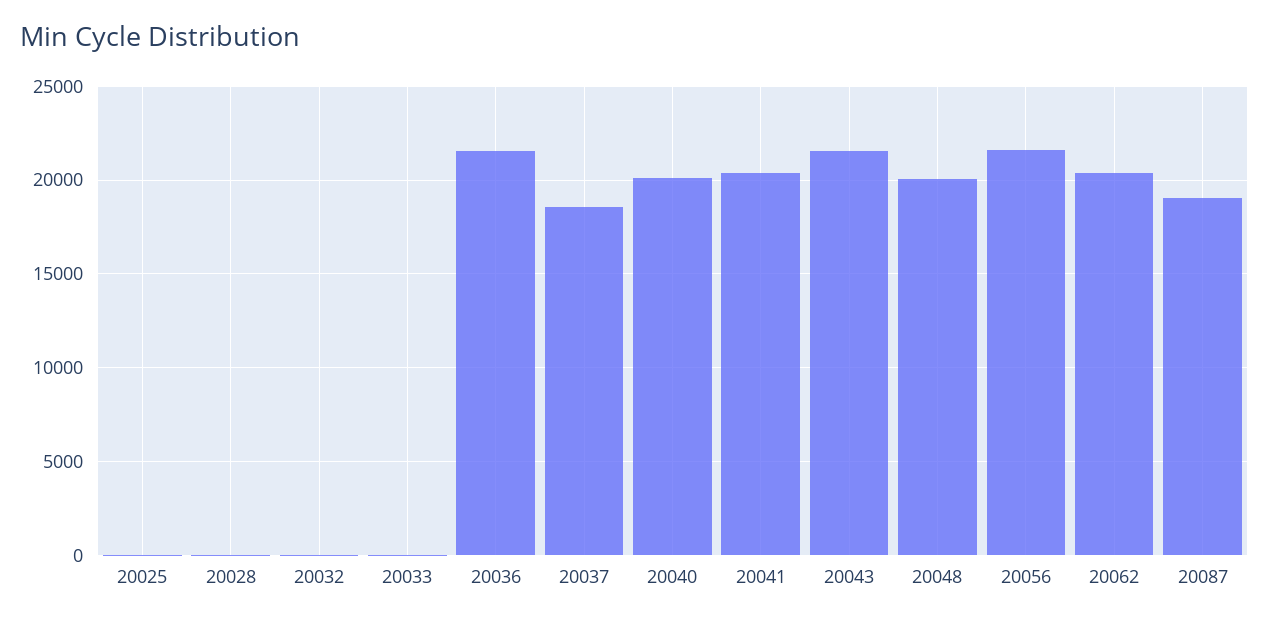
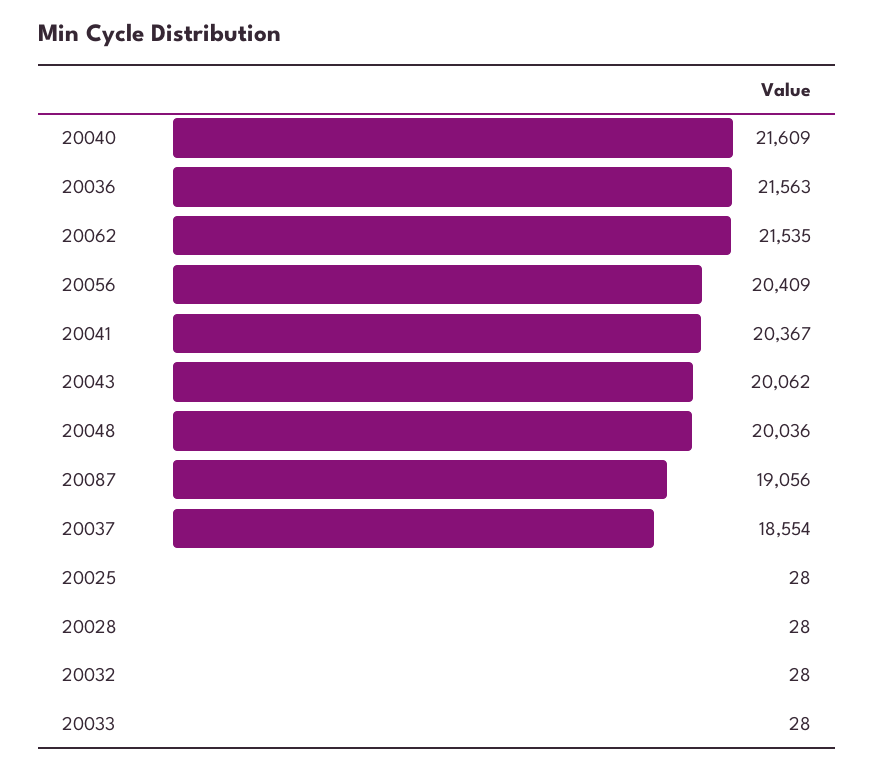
  {
    "20025": 28,
    "20028": 28,
    "20032": 28,
    "20033": 28,
    "20036": 21563,
    "20037": 18554,
-   "20040": 20000,
+   "20040": 21609,
    "20041": 20367,
-   "20043": 21500,
+   "20043": 20062,
    "20048": 20036,
-   "20056": 21500,
+   "20056": 20409,
-   "20062": 20500,
+   "20062": 21535,
    "20087": 19056
  }

